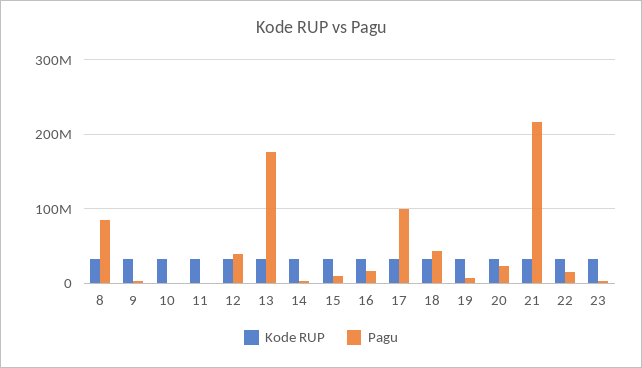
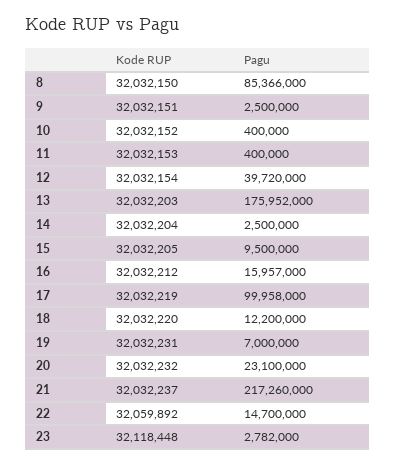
  {
    "Kode RUP": {
      "8": 32032150,
      "9": 32032151,
      "10": 32032152,
      "11": 32032153,
      "12": 32032154,
      "13": 32032203,
      "14": 32032204,
      "15": 32032205,
      "16": 32032212,
      "17": 32032219,
      "18": 32032220,
      "19": 32032231,
      "20": 32032232,
      "21": 32032237,
      "22": 32059892,
      "23": 32118448
    },
    "Pagu": {
      "8": 85366000,
      "9": 2500000,
      "10": 400000,
      "11": 400000,
      "12": 39720000,
      "13": 175952000,
      "14": 2500000,
      "15": 9500000,
      "16": 15957000,
      "17": 99958000,
-     "18": 40000000,
+     "18": 12200000,
      "19": 7000000,
      "20": 23100000,
      "21": 217260000,
      "22": 14700000,
      "23": 2782000
    }
  }

